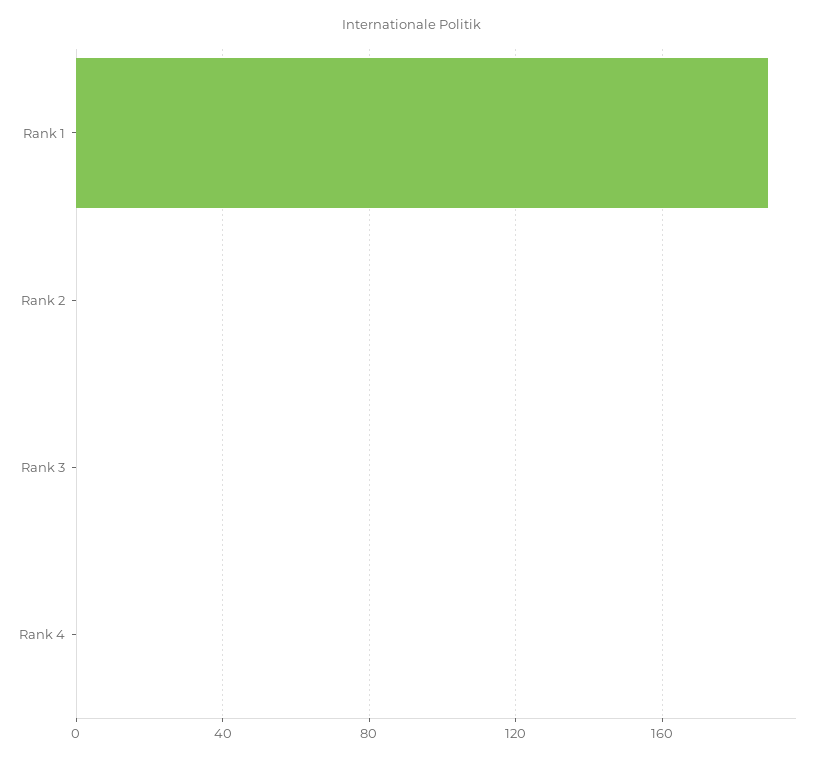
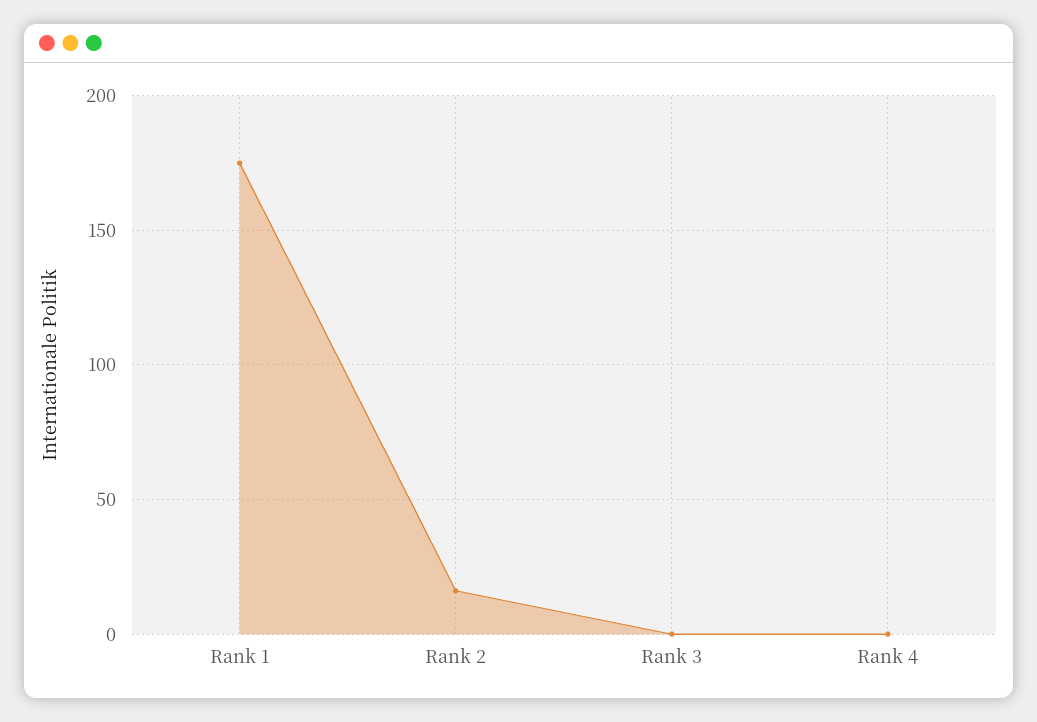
  {
-   "Rank 1": 190,
+   "Rank 1": 175,
-   "Rank 2": 0,
+   "Rank 2": 15,
    "Rank 3": 0,
    "Rank 4": 0
  }

